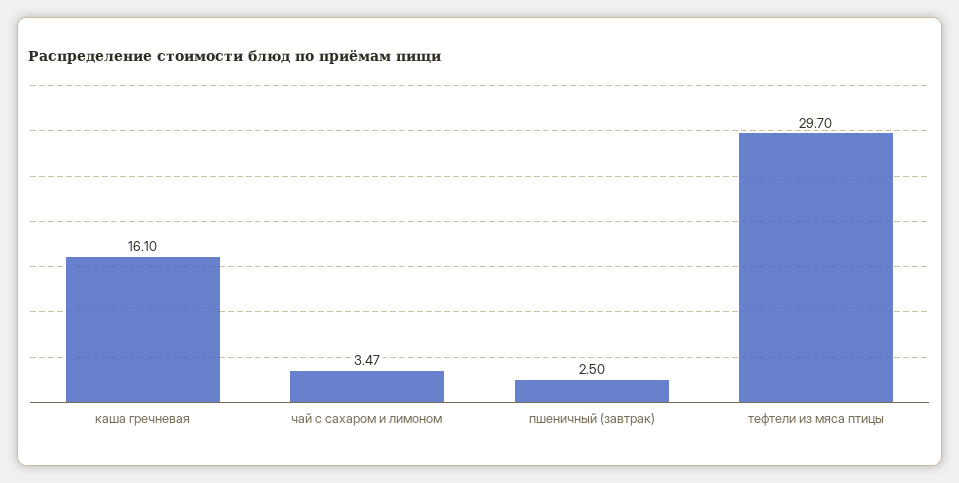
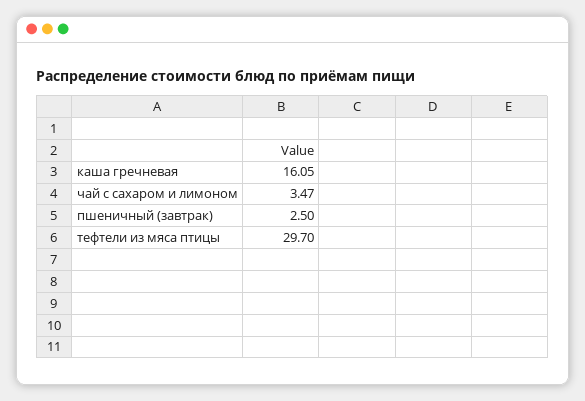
  {
-   "каша гречневая": 16.1,
+   "каша гречневая": 16.05,
    "чай с сахаром и лимоном": 3.47,
    "пшеничный (завтрак)": 2.5,
    "тефтели из мяса птицы": 29.7
  }

